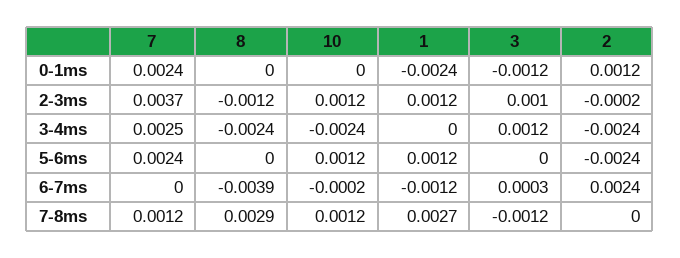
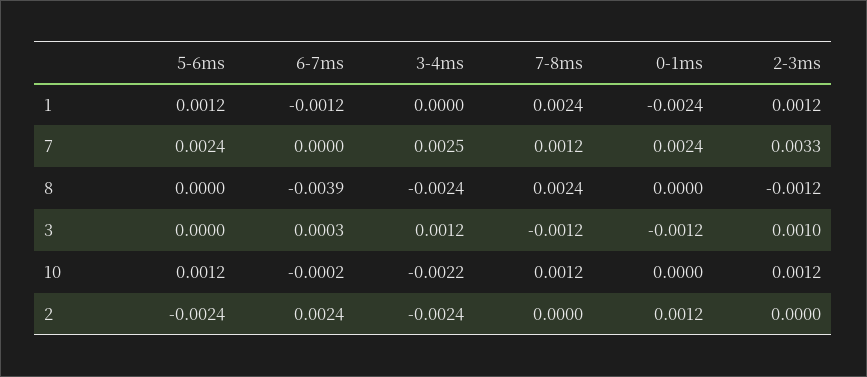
  {
    "7": {
      "0-1ms": 0.0024,
-     "2-3ms": 0.0037,
+     "2-3ms": 0.0033,
      "3-4ms": 0.0025,
      "5-6ms": 0.0024,
      "6-7ms": 0,
      "7-8ms": 0.0012
    },
    "8": {
      "0-1ms": 0,
      "2-3ms": -0.0012,
      "3-4ms": -0.0024,
      "5-6ms": 0,
      "6-7ms": -0.0039,
-     "7-8ms": 0.0029
+     "7-8ms": 0.0024
    },
    "10": {
      "0-1ms": 0,
      "2-3ms": 0.0012,
-     "3-4ms": -0.0024,
+     "3-4ms": -0.0022,
      "5-6ms": 0.0012,
      "6-7ms": -0.0002,
      "7-8ms": 0.0012
    },
    "1": {
      "0-1ms": -0.0024,
      "2-3ms": 0.0012,
      "3-4ms": 0,
      "5-6ms": 0.0012,
      "6-7ms": -0.0012,
-     "7-8ms": 0.0027
+     "7-8ms": 0.0024
    },
    "3": {
      "0-1ms": -0.0012,
      "2-3ms": 0.001,
      "3-4ms": 0.0012,
      "5-6ms": 0,
      "6-7ms": 0.0003,
      "7-8ms": -0.0012
    },
    "2": {
      "0-1ms": 0.0012,
-     "2-3ms": -0.0002,
+     "2-3ms": 0,
      "3-4ms": -0.0024,
      "5-6ms": -0.0024,
      "6-7ms": 0.0024,
      "7-8ms": 0
    }
  }

